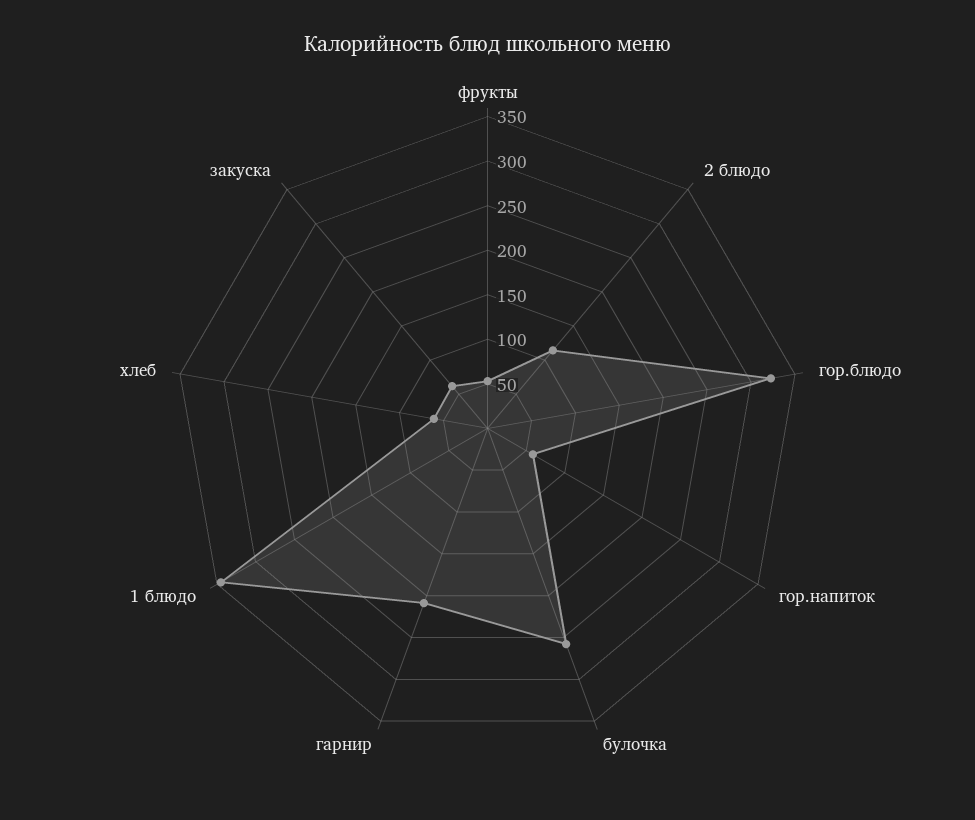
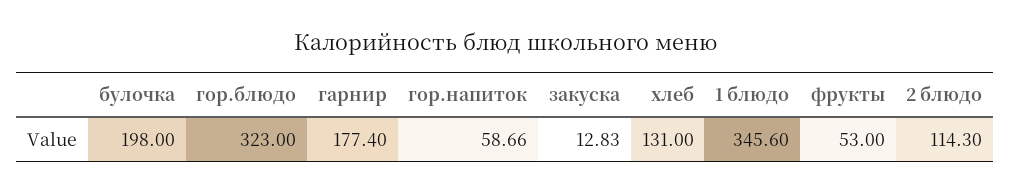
  {
    "фрукты": 53,
    "2 блюдо": 114.3,
    "гор.блюдо": 323,
    "гор.напиток": 58.66,
-   "булочка": 260,
+   "булочка": 198,
-   "гарнир": 210,
+   "гарнир": 177.4,
    "1 блюдо": 345.6,
-   "хлеб": 60,
+   "хлеб": 131,
-   "закуска": 60
+   "закуска": 12.83
  }

